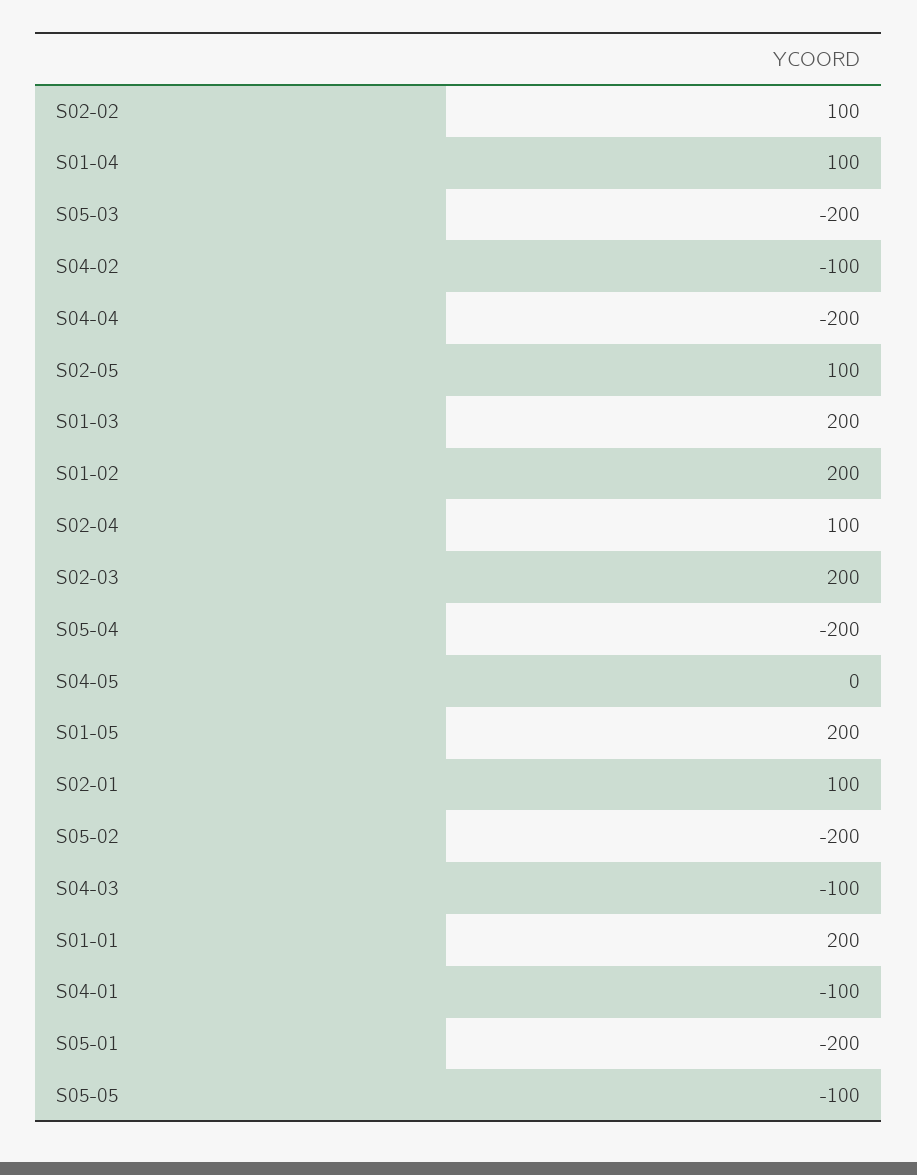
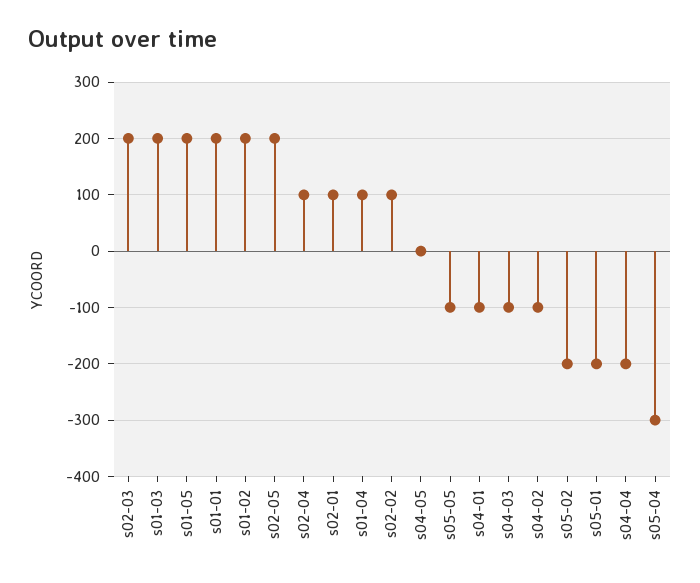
  {
    "S02-02": 100,
    "S01-04": 100,
-   "S05-03": -200,
    "S04-02": -100,
    "S04-04": -200,
-   "S02-05": 100,
+   "S02-05": 200,
    "S01-03": 200,
    "S01-02": 200,
    "S02-04": 100,
    "S02-03": 200,
-   "S05-04": -200,
+   "S05-04": -300,
    "S04-05": 0,
    "S01-05": 200,
    "S02-01": 100,
    "S05-02": -200,
    "S04-03": -100,
    "S01-01": 200,
    "S04-01": -100,
    "S05-01": -200,
    "S05-05": -100
  }

